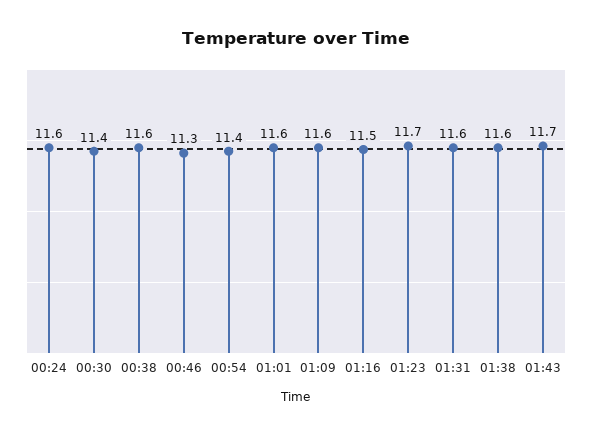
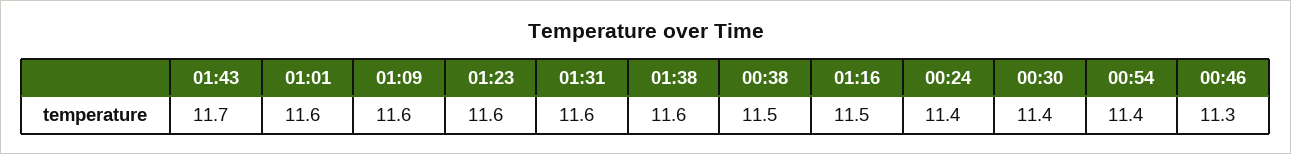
  {
-   "00:24": 11.6,
+   "00:24": 11.4,
    "00:30": 11.4,
-   "00:38": 11.6,
+   "00:38": 11.5,
    "00:46": 11.3,
    "00:54": 11.4,
    "01:01": 11.6,
    "01:09": 11.6,
    "01:16": 11.5,
-   "01:23": 11.7,
+   "01:23": 11.6,
    "01:31": 11.6,
    "01:38": 11.6,
    "01:43": 11.7
  }

